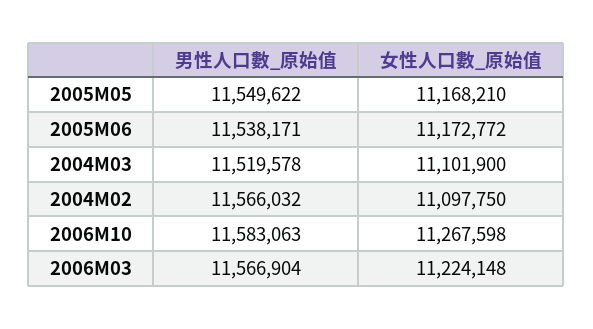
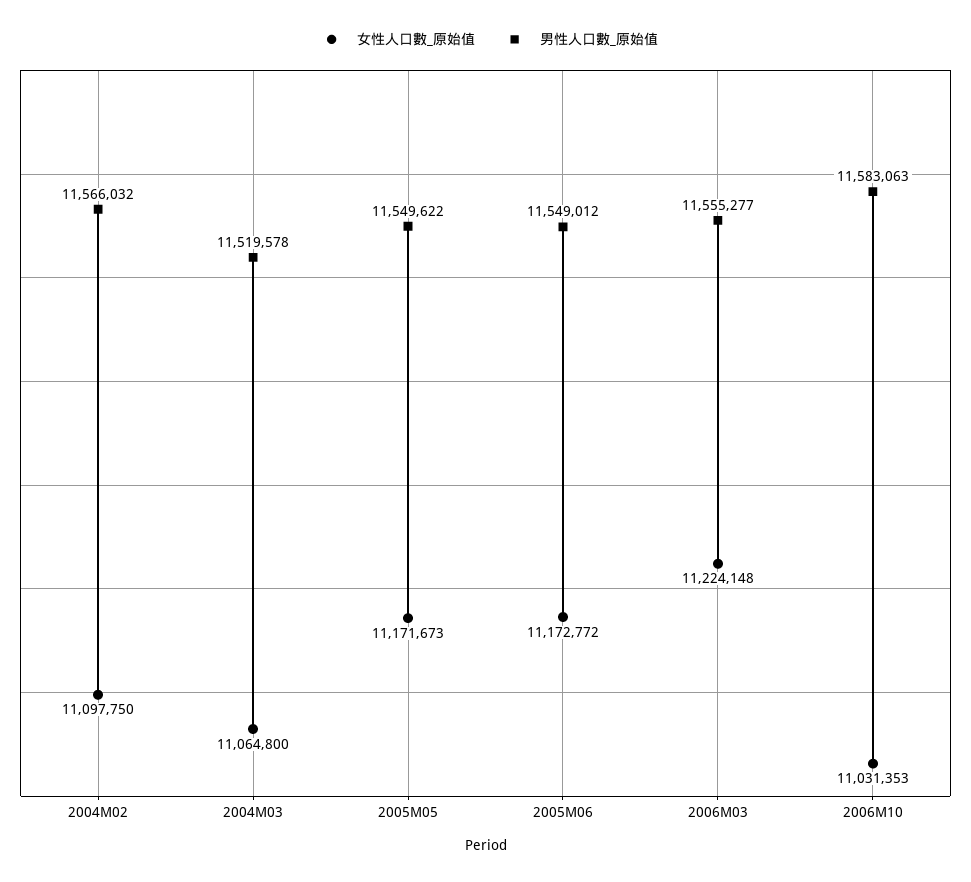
  {
    "男性人口數_原始值": {
      "2005M05": 11549622,
-     "2005M06": 11538171,
+     "2005M06": 11549012,
      "2004M03": 11519578,
      "2004M02": 11566032,
      "2006M10": 11583063,
-     "2006M03": 11566904
+     "2006M03": 11555277
    },
    "女性人口數_原始值": {
-     "2005M05": 11168210,
+     "2005M05": 11171673,
      "2005M06": 11172772,
-     "2004M03": 11101900,
+     "2004M03": 11064800,
      "2004M02": 11097750,
-     "2006M10": 11267598,
+     "2006M10": 11031353,
      "2006M03": 11224148
    }
  }

